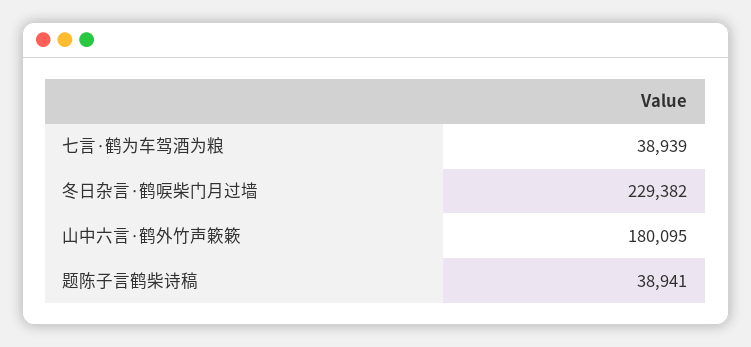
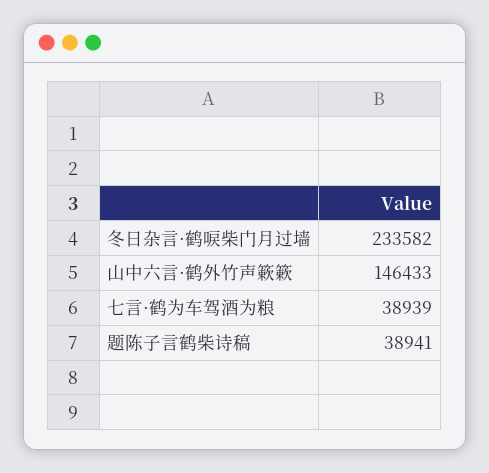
  {
    "七言·鹤为车驾酒为粮": 38939,
-   "冬日杂言·鹤唳柴门月过墙": 229382,
+   "冬日杂言·鹤唳柴门月过墙": 233582,
-   "山中六言·鹤外竹声簌簌": 180095,
+   "山中六言·鹤外竹声簌簌": 146433,
    "题陈子言鹤柴诗稿": 38941
  }

